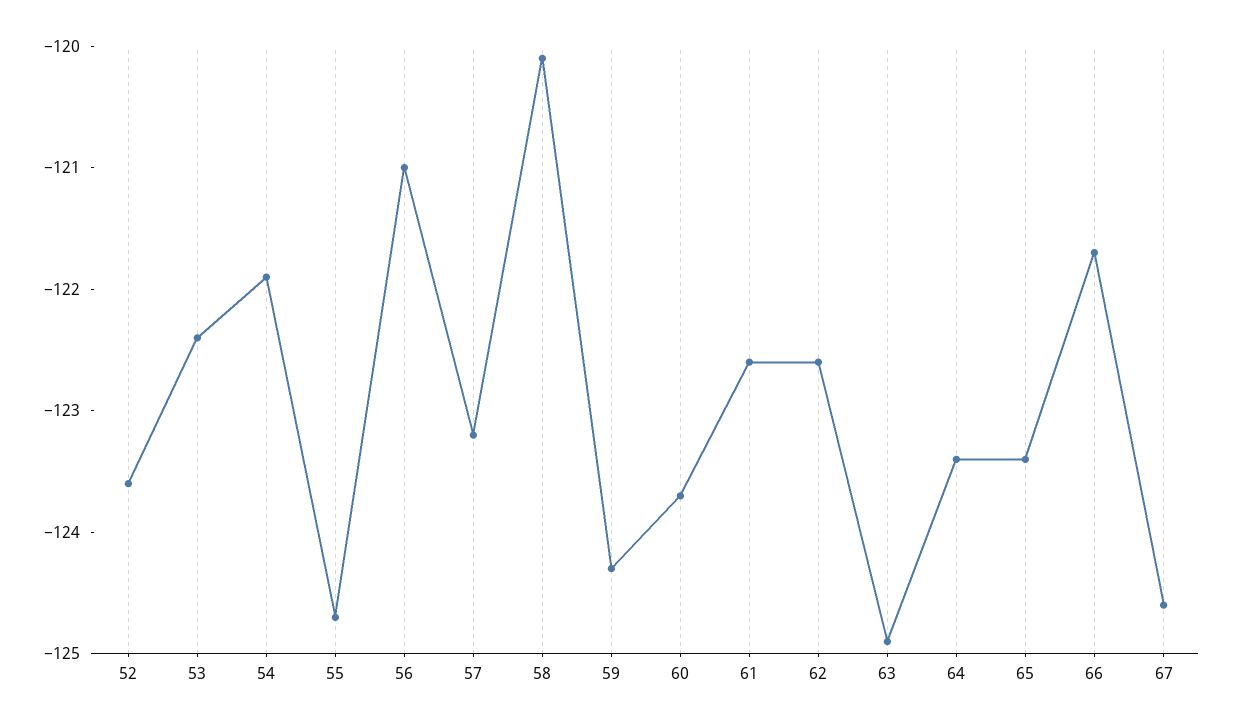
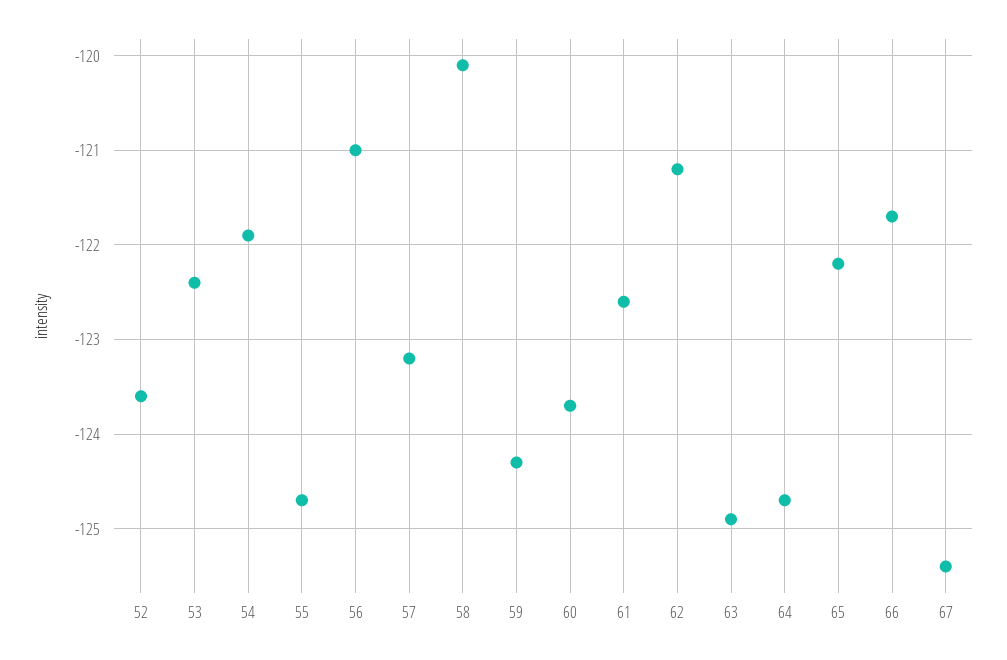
  {
    "52": -123.6,
    "53": -122.4,
    "54": -121.9,
    "55": -124.7,
    "56": -121,
    "57": -123.2,
    "58": -120.1,
    "59": -124.3,
    "60": -123.7,
    "61": -122.6,
-   "62": -122.6,
+   "62": -121.2,
    "63": -124.9,
-   "64": -123.4,
+   "64": -124.7,
-   "65": -123.4,
+   "65": -122.2,
    "66": -121.7,
-   "67": -124.6
+   "67": -125.4
  }

